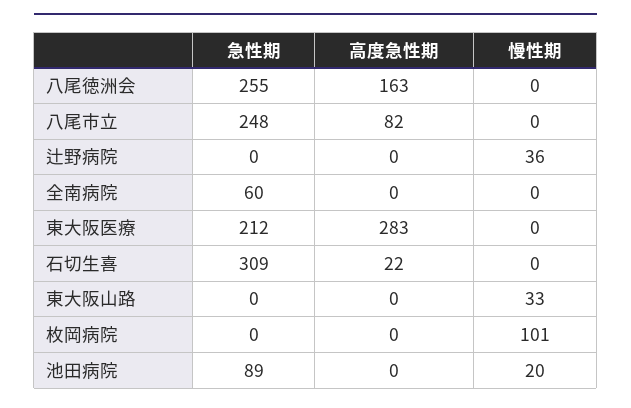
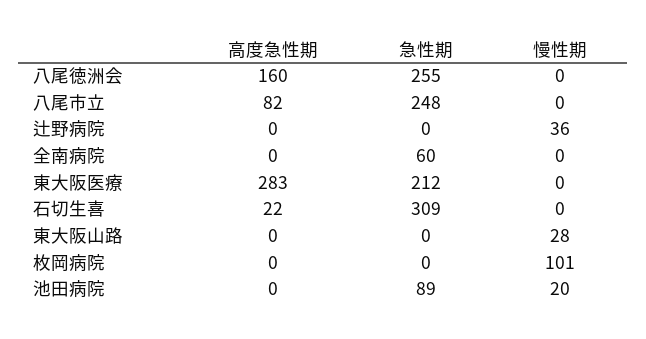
  {
    "急性期": {
      "八尾徳洲会": 255,
      "八尾市立": 248,
      "辻野病院": 0,
      "全南病院": 60,
      "東大阪医療": 212,
      "石切生喜": 309,
      "東大阪山路": 0,
      "枚岡病院": 0,
      "池田病院": 89
    },
    "高度急性期": {
-     "八尾徳洲会": 163,
+     "八尾徳洲会": 160,
      "八尾市立": 82,
      "辻野病院": 0,
      "全南病院": 0,
      "東大阪医療": 283,
      "石切生喜": 22,
      "東大阪山路": 0,
      "枚岡病院": 0,
      "池田病院": 0
    },
    "慢性期": {
      "八尾徳洲会": 0,
      "八尾市立": 0,
      "辻野病院": 36,
      "全南病院": 0,
      "東大阪医療": 0,
      "石切生喜": 0,
-     "東大阪山路": 33,
+     "東大阪山路": 28,
      "枚岡病院": 101,
      "池田病院": 20
    }
  }

